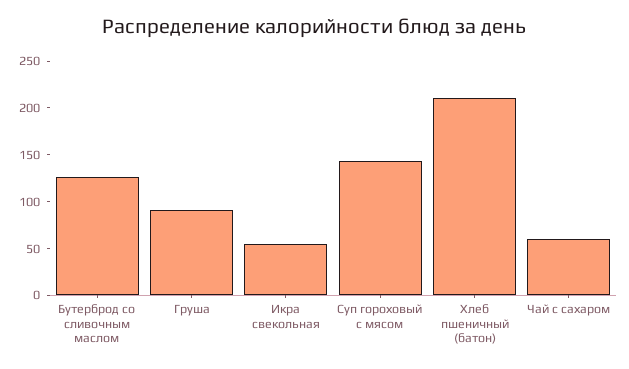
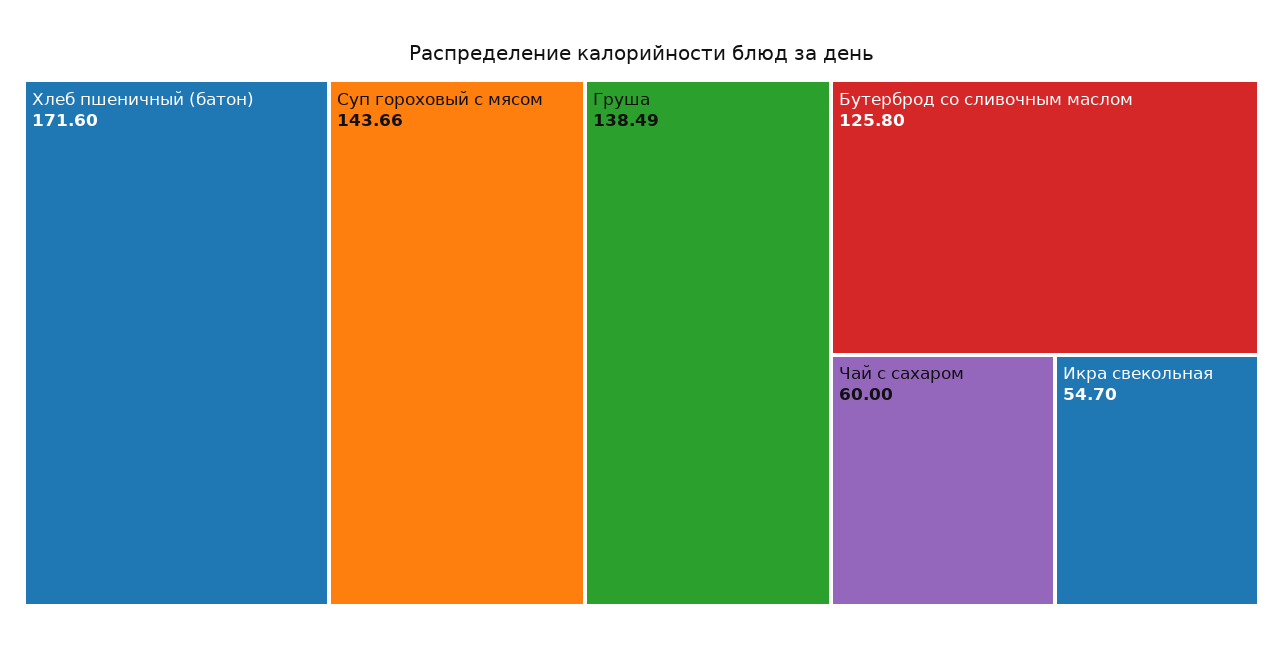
  {
    "Бутерброд со сливочным маслом": 125.8,
-   "Груша": 90,
+   "Груша": 138.49,
    "Икра свекольная": 54.7,
    "Суп гороховый с мясом": 143.66,
-   "Хлеб пшеничный (батон)": 210,
+   "Хлеб пшеничный (батон)": 171.6,
    "Чай с сахаром": 60
  }

